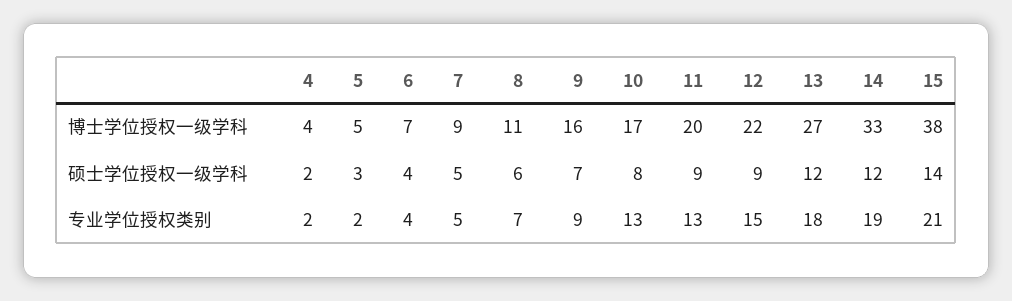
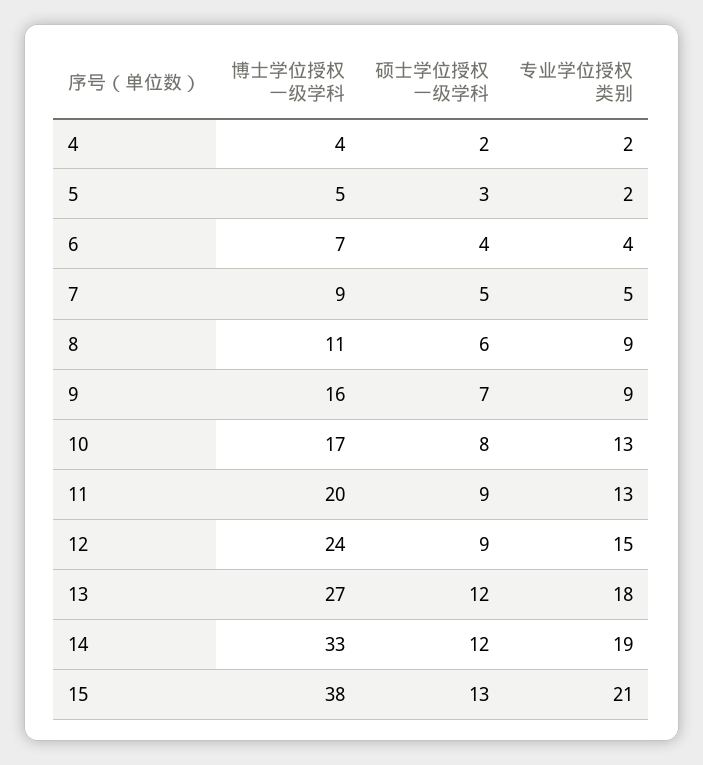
  {
    "4": {
      "博士学位授权一级学科": 4,
      "硕士学位授权一级学科": 2,
      "专业学位授权类别": 2
    },
    "5": {
      "博士学位授权一级学科": 5,
      "硕士学位授权一级学科": 3,
      "专业学位授权类别": 2
    },
    "6": {
      "博士学位授权一级学科": 7,
      "硕士学位授权一级学科": 4,
      "专业学位授权类别": 4
    },
    "7": {
      "博士学位授权一级学科": 9,
      "硕士学位授权一级学科": 5,
      "专业学位授权类别": 5
    },
    "8": {
      "博士学位授权一级学科": 11,
      "硕士学位授权一级学科": 6,
-     "专业学位授权类别": 7
+     "专业学位授权类别": 9
    },
    "9": {
      "博士学位授权一级学科": 16,
      "硕士学位授权一级学科": 7,
      "专业学位授权类别": 9
    },
    "10": {
      "博士学位授权一级学科": 17,
      "硕士学位授权一级学科": 8,
      "专业学位授权类别": 13
    },
    "11": {
      "博士学位授权一级学科": 20,
      "硕士学位授权一级学科": 9,
      "专业学位授权类别": 13
    },
    "12": {
-     "博士学位授权一级学科": 22,
+     "博士学位授权一级学科": 24,
      "硕士学位授权一级学科": 9,
      "专业学位授权类别": 15
    },
    "13": {
      "博士学位授权一级学科": 27,
      "硕士学位授权一级学科": 12,
      "专业学位授权类别": 18
    },
    "14": {
      "博士学位授权一级学科": 33,
      "硕士学位授权一级学科": 12,
      "专业学位授权类别": 19
    },
    "15": {
      "博士学位授权一级学科": 38,
-     "硕士学位授权一级学科": 14,
+     "硕士学位授权一级学科": 13,
      "专业学位授权类别": 21
    }
  }

